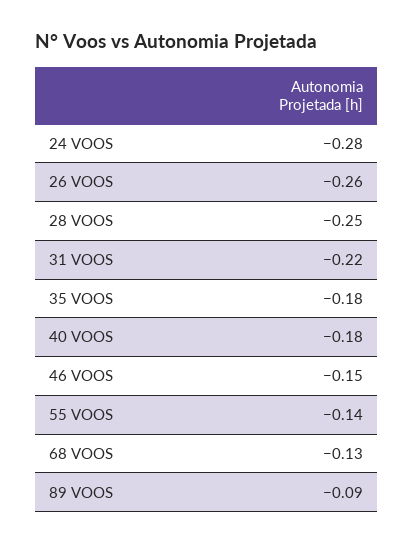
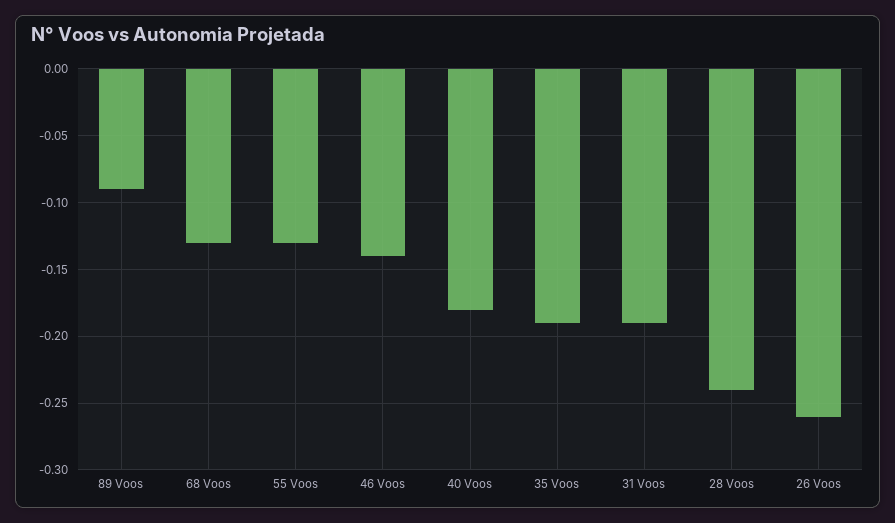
  {
-   "24 VOOS": -0.28,
    "26 VOOS": -0.26,
-   "28 VOOS": -0.25,
+   "28 VOOS": -0.24,
-   "31 VOOS": -0.22,
+   "31 VOOS": -0.19,
-   "35 VOOS": -0.18,
+   "35 VOOS": -0.19,
    "40 VOOS": -0.18,
-   "46 VOOS": -0.15,
+   "46 VOOS": -0.14,
-   "55 VOOS": -0.14,
+   "55 VOOS": -0.13,
    "68 VOOS": -0.13,
    "89 VOOS": -0.09
  }

